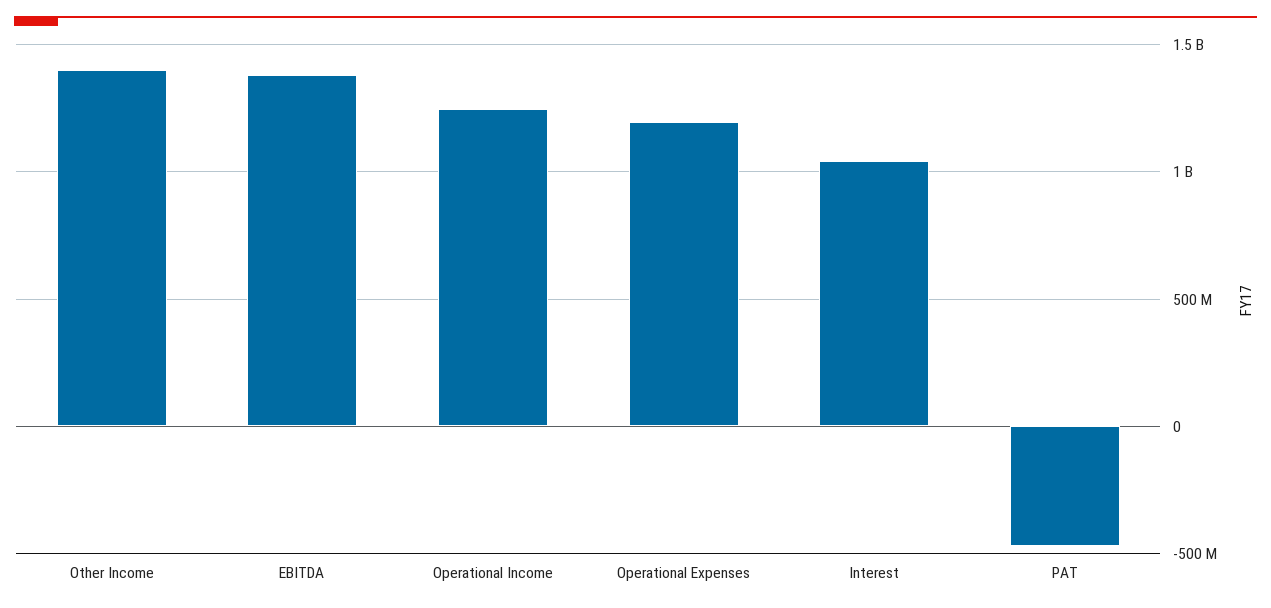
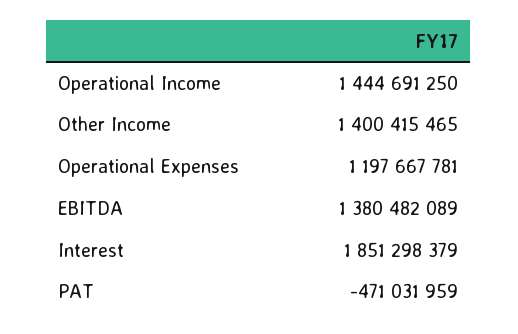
  {
    "Other Income": 1400415465,
    "EBITDA": 1380482089,
-   "Operational Income": 1250000000,
+   "Operational Income": 1444691250,
    "Operational Expenses": 1197667781,
-   "Interest": 1050000000,
+   "Interest": 1851298379,
    "PAT": -471031959
  }

